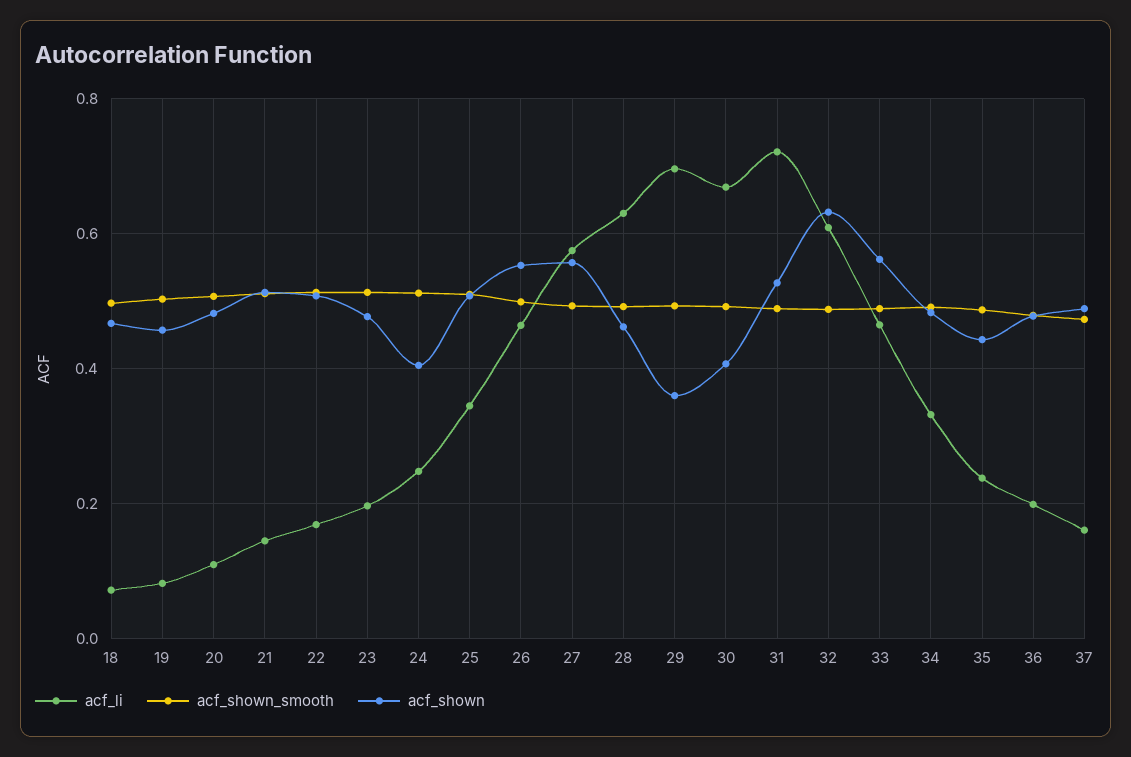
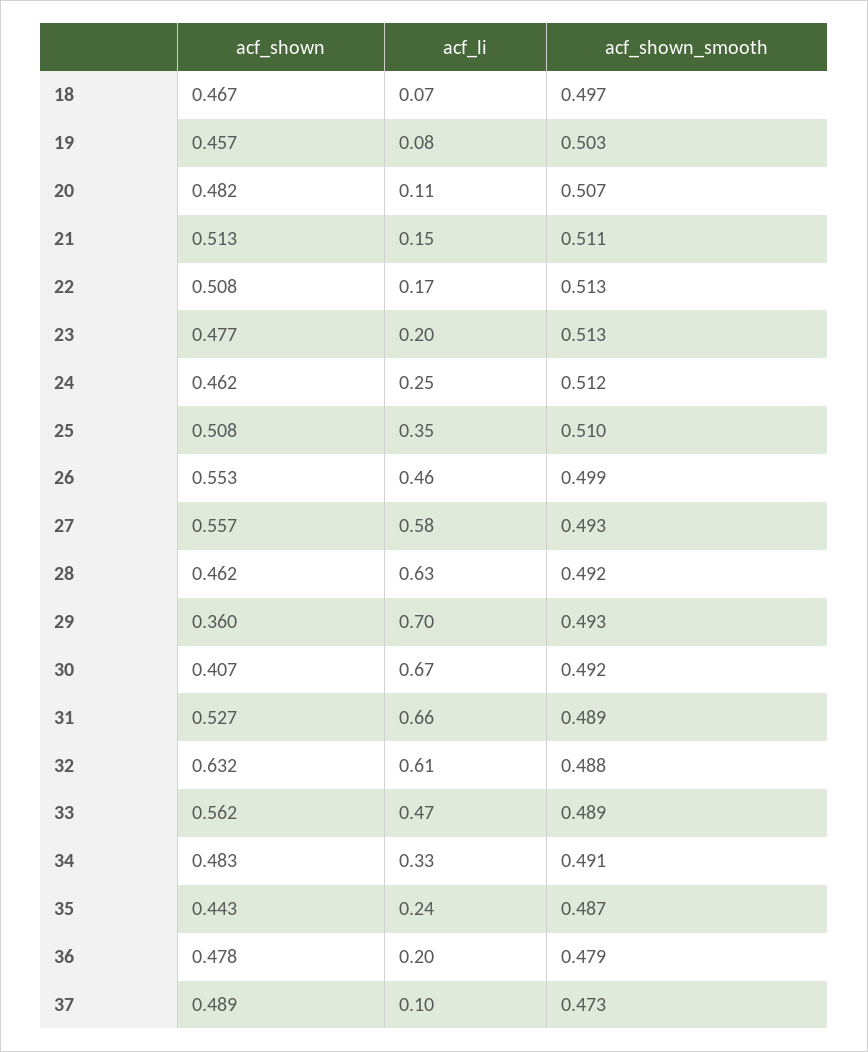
  {
    "acf_li": {
      "18": 0.07,
      "19": 0.08,
      "20": 0.11,
      "21": 0.15,
      "22": 0.17,
      "23": 0.2,
      "24": 0.25,
      "25": 0.35,
      "26": 0.46,
      "27": 0.58,
      "28": 0.63,
      "29": 0.7,
      "30": 0.67,
-     "31": 0.72,
+     "31": 0.66,
      "32": 0.61,
      "33": 0.47,
      "34": 0.33,
      "35": 0.24,
      "36": 0.2,
-     "37": 0.16
+     "37": 0.1
    },
    "acf_shown_smooth": {
      "18": 0.497,
      "19": 0.503,
      "20": 0.507,
      "21": 0.511,
      "22": 0.513,
      "23": 0.513,
      "24": 0.512,
      "25": 0.51,
      "26": 0.499,
      "27": 0.493,
      "28": 0.492,
      "29": 0.493,
      "30": 0.492,
      "31": 0.489,
      "32": 0.488,
      "33": 0.489,
      "34": 0.491,
      "35": 0.487,
      "36": 0.479,
      "37": 0.473
    },
    "acf_shown": {
      "18": 0.467,
      "19": 0.457,
      "20": 0.482,
      "21": 0.513,
      "22": 0.508,
      "23": 0.477,
-     "24": 0.4,
+     "24": 0.462,
      "25": 0.508,
      "26": 0.553,
      "27": 0.557,
      "28": 0.462,
      "29": 0.36,
      "30": 0.407,
      "31": 0.527,
      "32": 0.632,
      "33": 0.562,
      "34": 0.483,
      "35": 0.443,
      "36": 0.478,
      "37": 0.489
    }
  }

